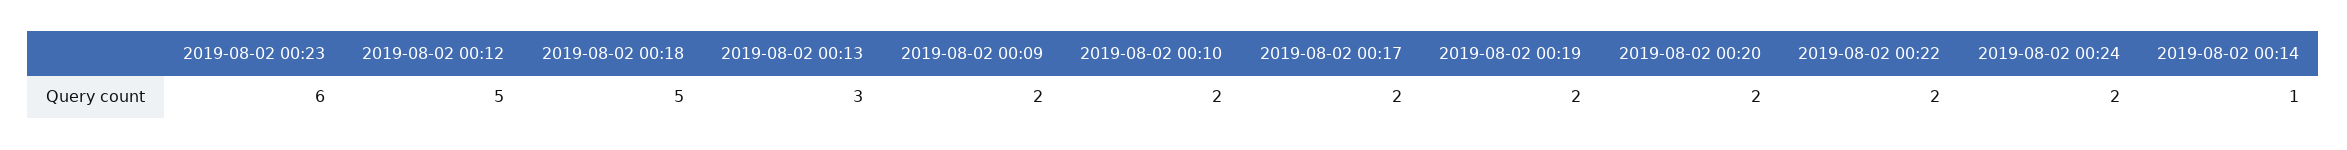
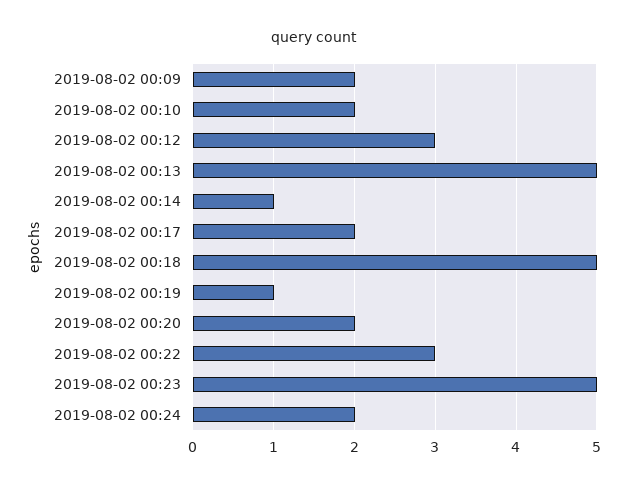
  {
-   "2019-08-02 00:23": 6,
+   "2019-08-02 00:23": 5,
-   "2019-08-02 00:12": 5,
+   "2019-08-02 00:12": 3,
    "2019-08-02 00:18": 5,
-   "2019-08-02 00:13": 3,
+   "2019-08-02 00:13": 5,
    "2019-08-02 00:09": 2,
    "2019-08-02 00:10": 2,
    "2019-08-02 00:17": 2,
-   "2019-08-02 00:19": 2,
+   "2019-08-02 00:19": 1,
    "2019-08-02 00:20": 2,
-   "2019-08-02 00:22": 2,
+   "2019-08-02 00:22": 3,
    "2019-08-02 00:24": 2,
    "2019-08-02 00:14": 1
  }

